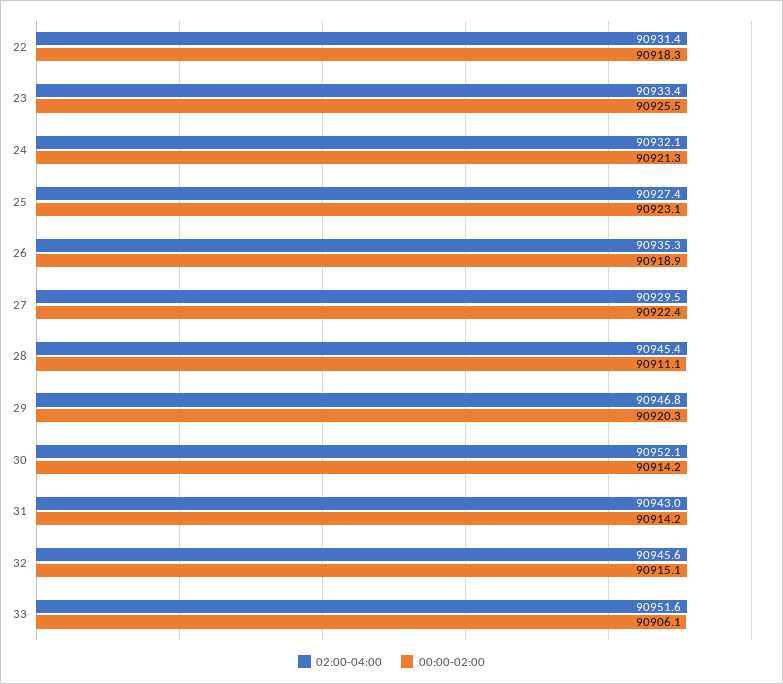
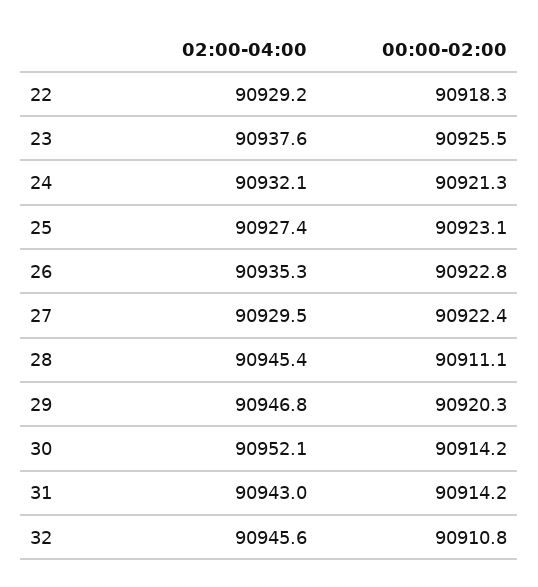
  {
    "02:00-04:00": {
-     "22": 90931.4,
+     "22": 90929.2,
-     "23": 90933.4,
+     "23": 90937.6,
      "24": 90932.1,
      "25": 90927.4,
      "26": 90935.3,
      "27": 90929.5,
      "28": 90945.4,
      "29": 90946.8,
      "30": 90952.1,
      "31": 90943,
-     "32": 90945.6,
+     "32": 90945.6
-     "33": 90951.6
    },
    "00:00-02:00": {
      "22": 90918.3,
      "23": 90925.5,
      "24": 90921.3,
      "25": 90923.1,
-     "26": 90918.9,
+     "26": 90922.8,
      "27": 90922.4,
      "28": 90911.1,
      "29": 90920.3,
      "30": 90914.2,
      "31": 90914.2,
-     "32": 90915.1,
+     "32": 90910.8
-     "33": 90906.1
    }
  }

